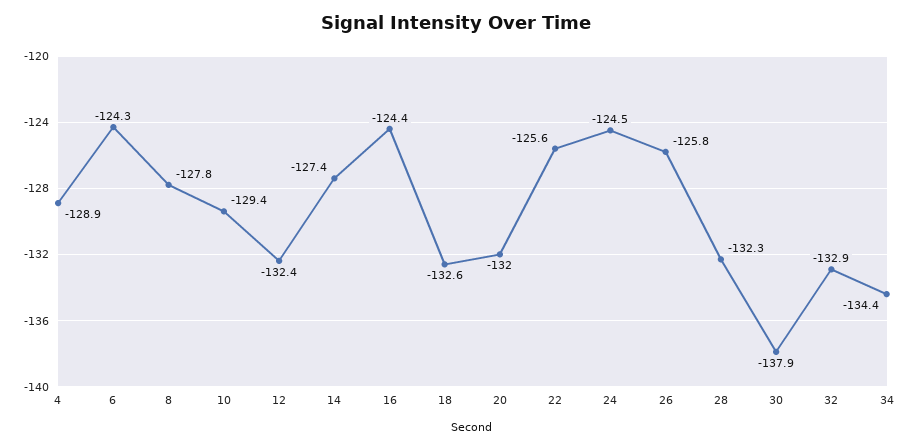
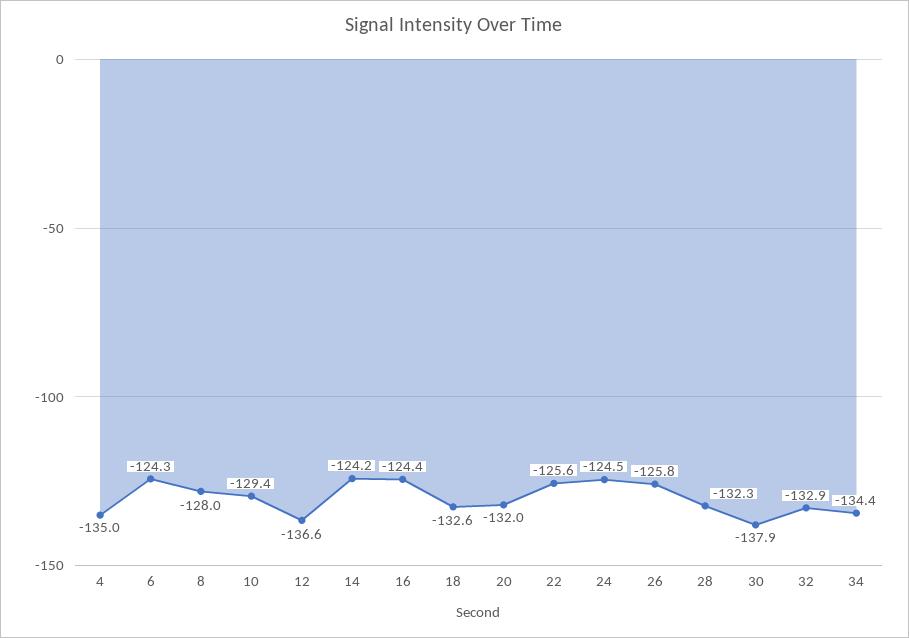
  {
-   "4": -128.9,
+   "4": -135,
    "6": -124.3,
-   "8": -127.8,
+   "8": -128,
    "10": -129.4,
-   "12": -132.4,
+   "12": -136.6,
-   "14": -127.4,
+   "14": -124.2,
    "16": -124.4,
    "18": -132.6,
    "20": -132,
    "22": -125.6,
    "24": -124.5,
    "26": -125.8,
    "28": -132.3,
    "30": -137.9,
    "32": -132.9,
    "34": -134.4
  }

